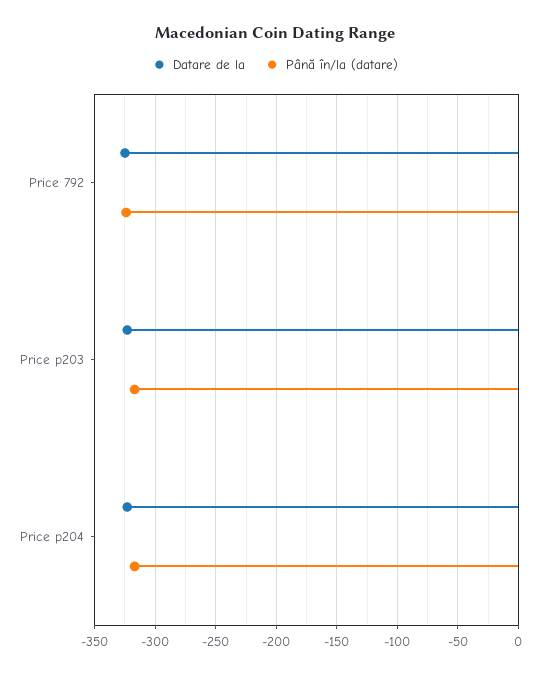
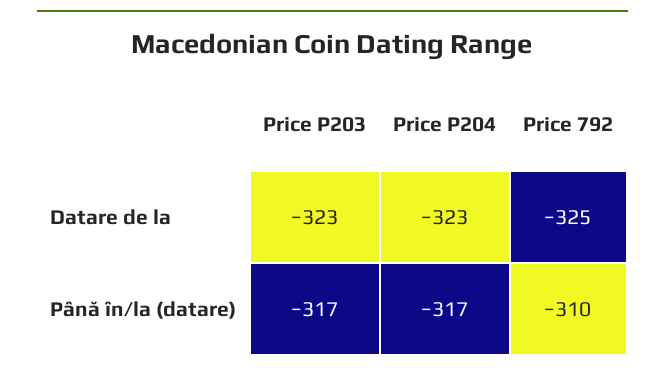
  {
    "Datare de la": {
      "Price 792": -325,
      "Price p203": -323,
      "Price p204": -323
    },
    "Până în/la (datare)": {
-     "Price 792": -325,
+     "Price 792": -310,
      "Price p203": -317,
      "Price p204": -317
    }
  }

